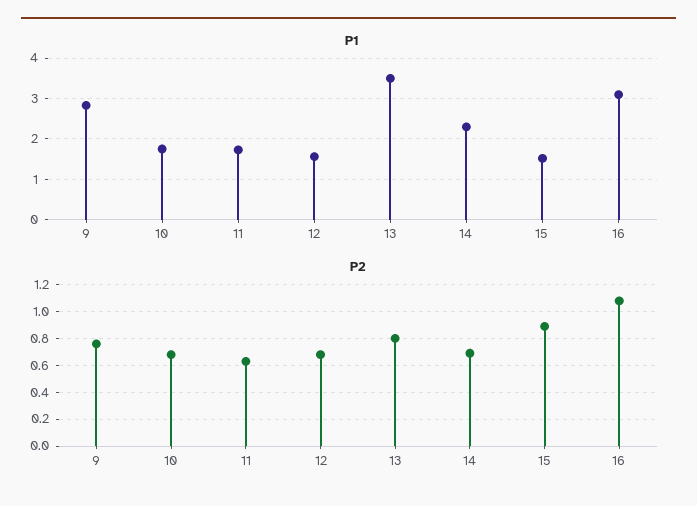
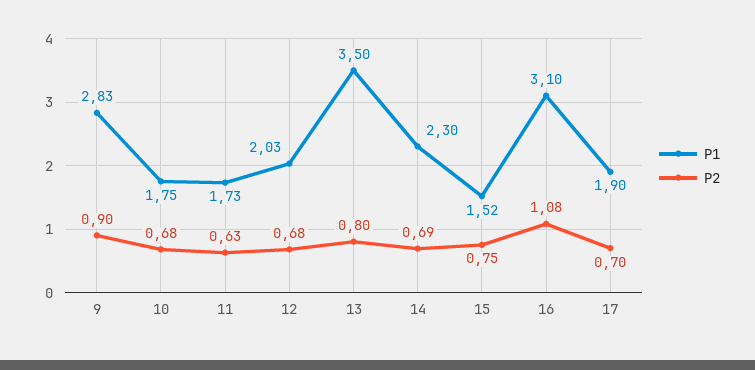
  {
    "P1": {
      "9": 2.83,
      "10": 1.75,
      "11": 1.73,
-     "12": 1.6,
+     "12": 2.03,
      "13": 3.5,
      "14": 2.3,
      "15": 1.52,
-     "16": 3.1
+     "16": 3.1,
+     "17": 1.9
    },
    "P2": {
-     "9": 0.75,
+     "9": 0.9,
      "10": 0.68,
      "11": 0.63,
      "12": 0.68,
      "13": 0.8,
      "14": 0.69,
-     "15": 0.9,
+     "15": 0.75,
-     "16": 1.08
+     "16": 1.08,
+     "17": 0.7
    }
  }

